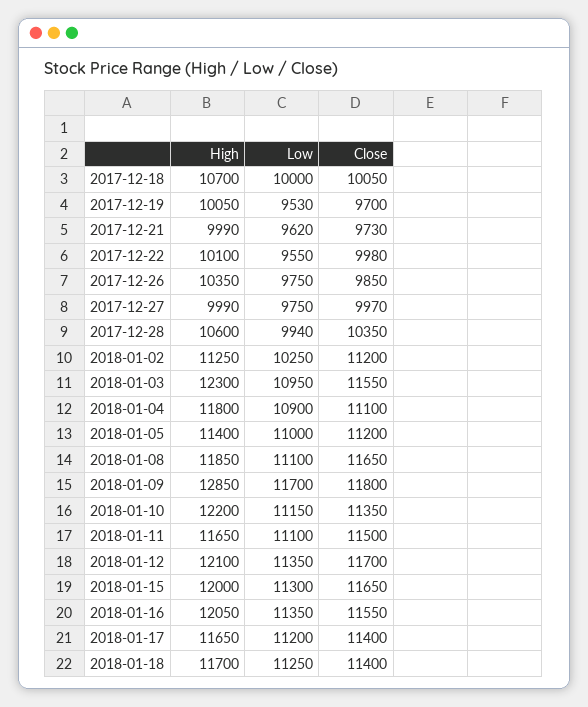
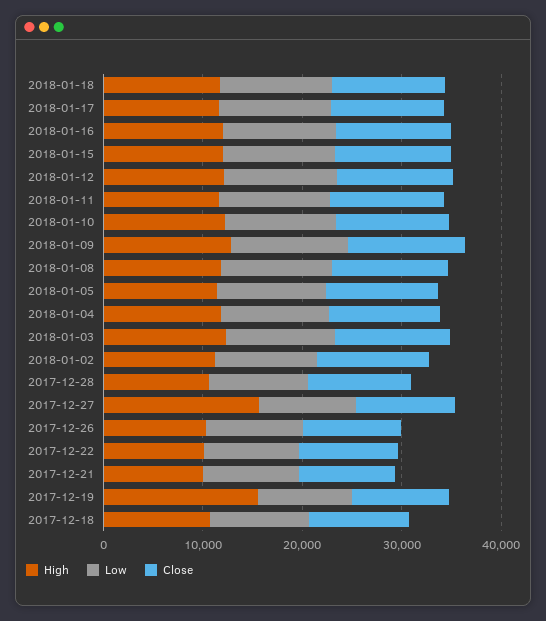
  {
    "High": {
      "2017-12-18": 10700,
-     "2017-12-19": 10050,
+     "2017-12-19": 16000,
      "2017-12-21": 9990,
      "2017-12-22": 10100,
      "2017-12-26": 10350,
-     "2017-12-27": 9990,
+     "2017-12-27": 16000,
      "2017-12-28": 10600,
      "2018-01-02": 11250,
      "2018-01-03": 12300,
      "2018-01-04": 11800,
      "2018-01-05": 11400,
      "2018-01-08": 11850,
      "2018-01-09": 12850,
      "2018-01-10": 12200,
      "2018-01-11": 11650,
      "2018-01-12": 12100,
      "2018-01-15": 12000,
      "2018-01-16": 12050,
      "2018-01-17": 11650,
      "2018-01-18": 11700
    },
    "Low": {
      "2017-12-18": 10000,
      "2017-12-19": 9530,
      "2017-12-21": 9620,
      "2017-12-22": 9550,
      "2017-12-26": 9750,
      "2017-12-27": 9750,
      "2017-12-28": 9940,
      "2018-01-02": 10250,
      "2018-01-03": 10950,
      "2018-01-04": 10900,
      "2018-01-05": 11000,
      "2018-01-08": 11100,
      "2018-01-09": 11700,
      "2018-01-10": 11150,
      "2018-01-11": 11100,
      "2018-01-12": 11350,
      "2018-01-15": 11300,
      "2018-01-16": 11350,
      "2018-01-17": 11200,
      "2018-01-18": 11250
    },
    "Close": {
      "2017-12-18": 10050,
      "2017-12-19": 9700,
      "2017-12-21": 9730,
      "2017-12-22": 9980,
      "2017-12-26": 9850,
      "2017-12-27": 9970,
      "2017-12-28": 10350,
      "2018-01-02": 11200,
      "2018-01-03": 11550,
      "2018-01-04": 11100,
      "2018-01-05": 11200,
      "2018-01-08": 11650,
      "2018-01-09": 11800,
      "2018-01-10": 11350,
      "2018-01-11": 11500,
      "2018-01-12": 11700,
      "2018-01-15": 11650,
      "2018-01-16": 11550,
      "2018-01-17": 11400,
      "2018-01-18": 11400
    }
  }

